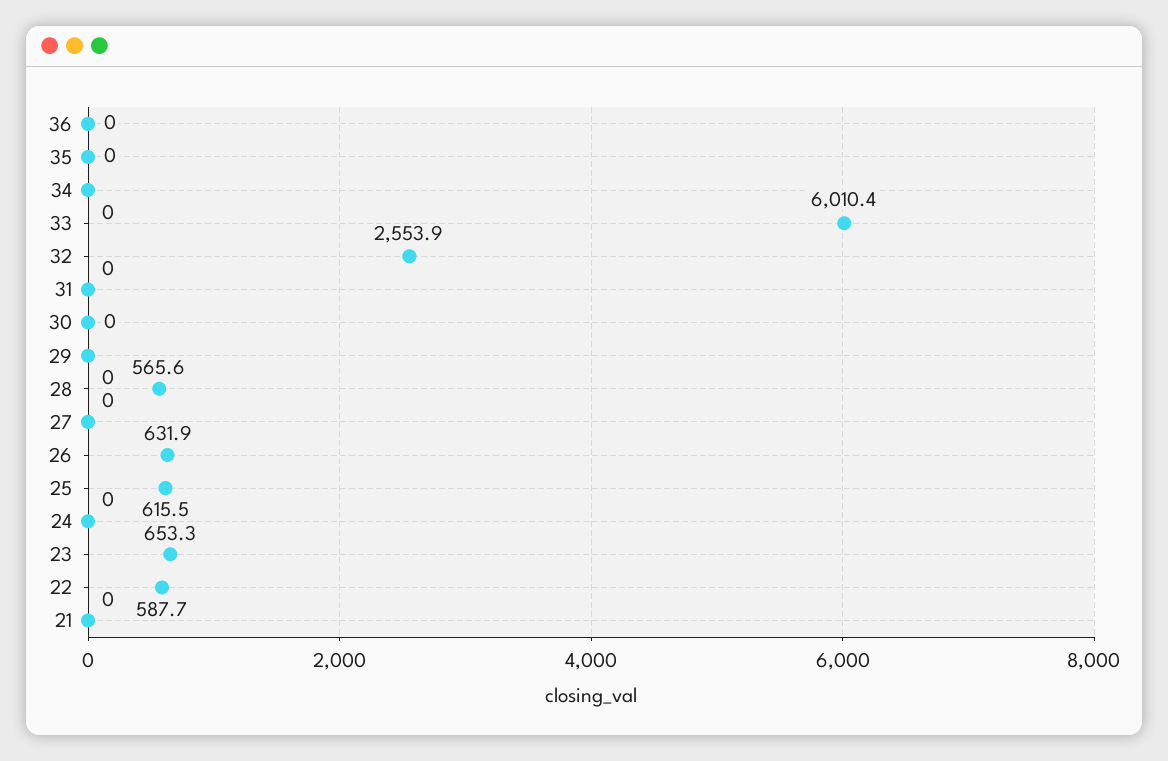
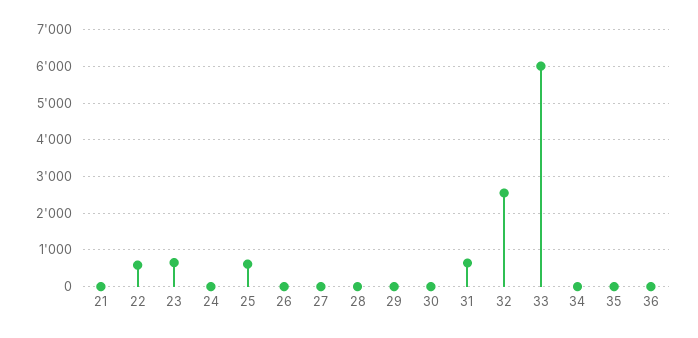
  {
    "36": 0,
    "35": 0,
    "34": 0,
    "33": 6010.4,
    "32": 2553.9,
-   "31": 0,
+   "31": 600,
    "30": 0,
    "29": 0,
-   "28": 565.6,
+   "28": 0,
    "27": 0,
-   "26": 631.9,
+   "26": 0,
    "25": 615.5,
    "24": 0,
    "23": 653.3,
    "22": 587.7,
    "21": 0
  }

